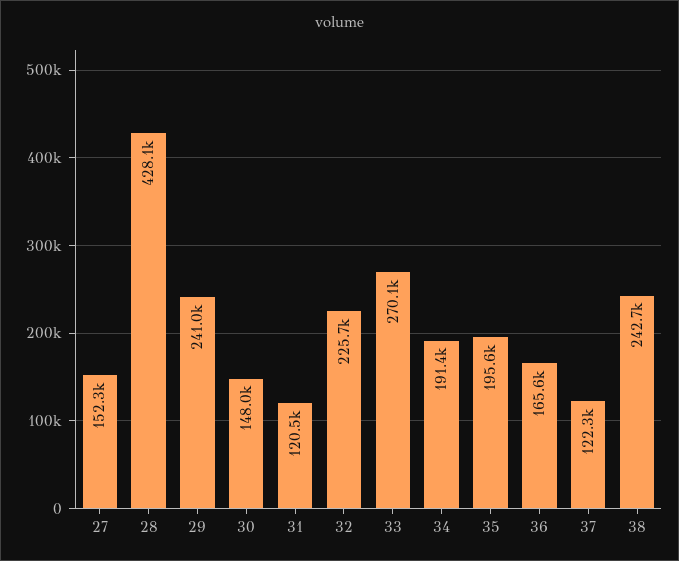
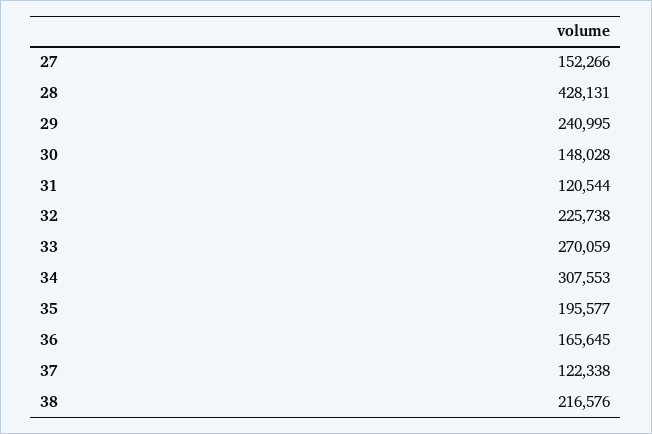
  {
    "27": 152266,
    "28": 428131,
    "29": 240995,
    "30": 148028,
    "31": 120544,
    "32": 225738,
    "33": 270059,
-   "34": 191400,
+   "34": 307553,
    "35": 195577,
    "36": 165645,
    "37": 122338,
-   "38": 242700
+   "38": 216576
  }

